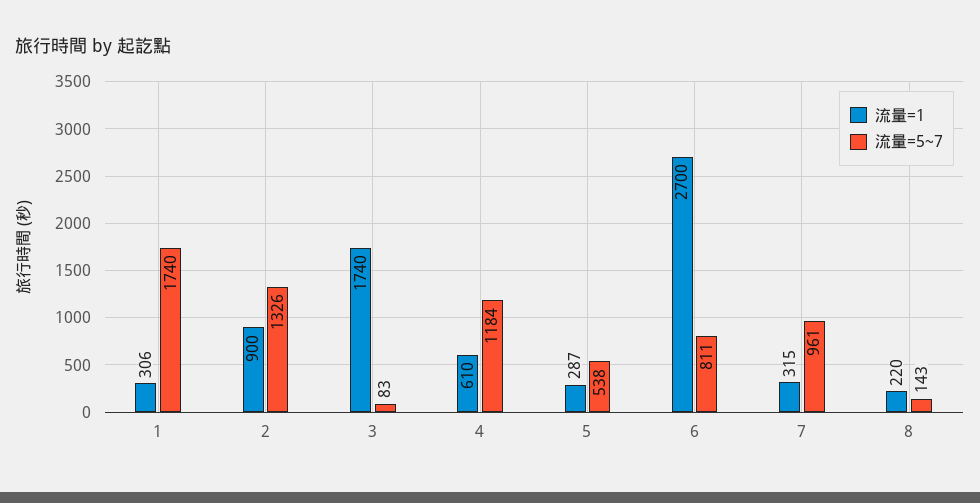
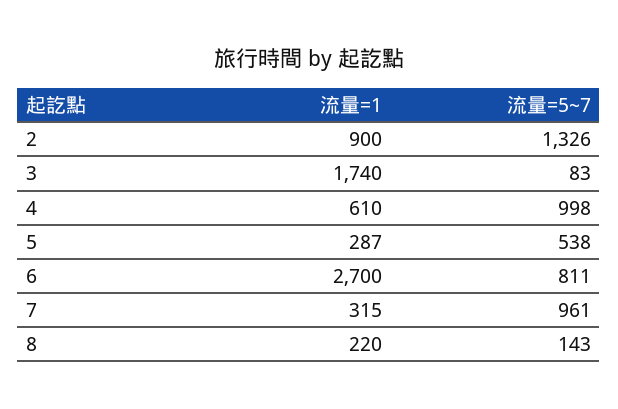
  {
    "流量=1": {
-     "1": 306,
      "2": 900,
      "3": 1740,
      "4": 610,
      "5": 287,
      "6": 2700,
      "7": 315,
      "8": 220
    },
    "流量=5~7": {
-     "1": 1740,
      "2": 1326,
      "3": 83,
-     "4": 1184,
+     "4": 998,
      "5": 538,
      "6": 811,
      "7": 961,
      "8": 143
    }
  }

